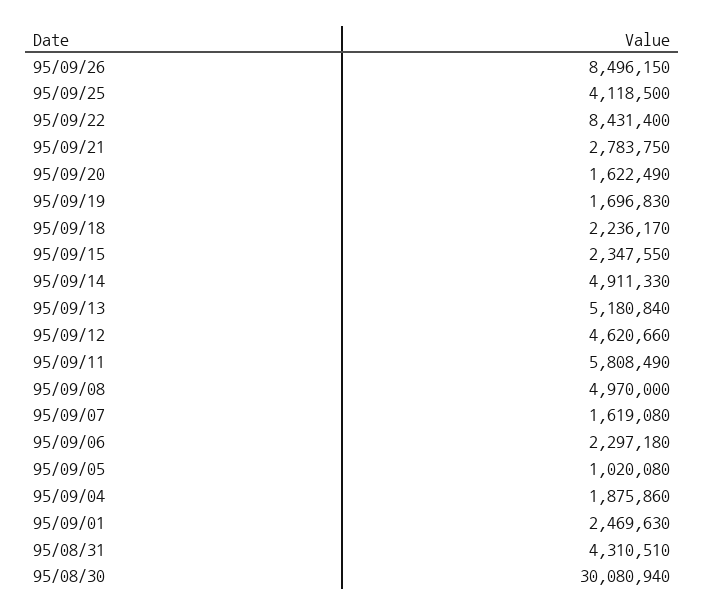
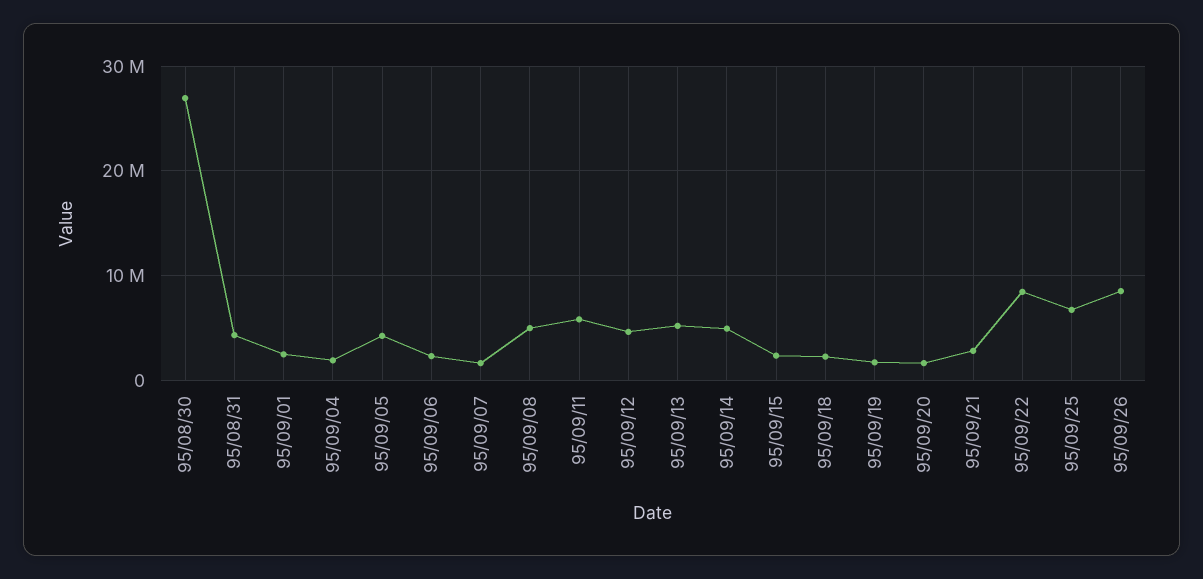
  {
    "95/09/26": 8496150,
-   "95/09/25": 4118500,
+   "95/09/25": 7000000,
    "95/09/22": 8431400,
    "95/09/21": 2783750,
    "95/09/20": 1622490,
    "95/09/19": 1696830,
    "95/09/18": 2236170,
    "95/09/15": 2347550,
    "95/09/14": 4911330,
    "95/09/13": 5180840,
    "95/09/12": 4620660,
    "95/09/11": 5808490,
    "95/09/08": 4970000,
    "95/09/07": 1619080,
    "95/09/06": 2297180,
-   "95/09/05": 1020080,
+   "95/09/05": 4000000,
    "95/09/04": 1875860,
    "95/09/01": 2469630,
    "95/08/31": 4310510,
-   "95/08/30": 30080940
+   "95/08/30": 27000000
  }

